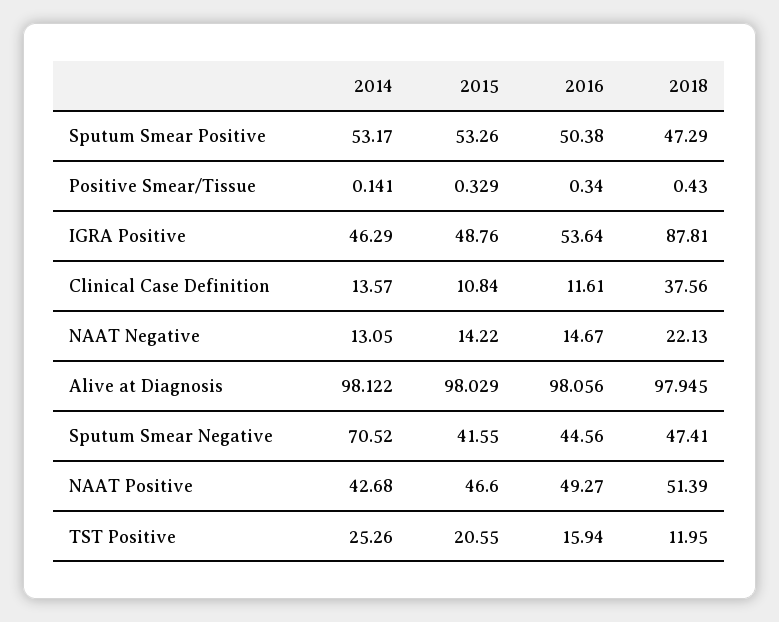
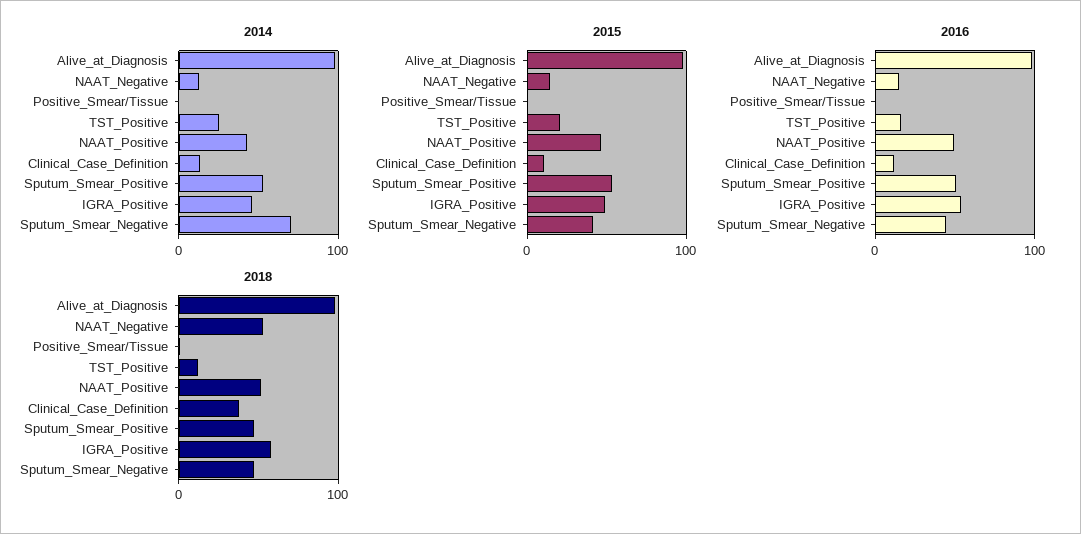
  {
    "2014": {
      "Sputum Smear Positive": 53.17,
      "Positive Smear/Tissue": 0.141,
      "IGRA Positive": 46.29,
      "Clinical Case Definition": 13.57,
      "NAAT Negative": 13.05,
      "Alive at Diagnosis": 98.122,
      "Sputum Smear Negative": 70.52,
      "NAAT Positive": 42.68,
      "TST Positive": 25.26
    },
    "2015": {
      "Sputum Smear Positive": 53.26,
      "Positive Smear/Tissue": 0.329,
      "IGRA Positive": 48.76,
      "Clinical Case Definition": 10.84,
      "NAAT Negative": 14.22,
      "Alive at Diagnosis": 98.029,
      "Sputum Smear Negative": 41.55,
      "NAAT Positive": 46.6,
      "TST Positive": 20.55
    },
    "2016": {
      "Sputum Smear Positive": 50.38,
      "Positive Smear/Tissue": 0.34,
      "IGRA Positive": 53.64,
      "Clinical Case Definition": 11.61,
      "NAAT Negative": 14.67,
      "Alive at Diagnosis": 98.056,
      "Sputum Smear Negative": 44.56,
      "NAAT Positive": 49.27,
      "TST Positive": 15.94
    },
    "2018": {
      "Sputum Smear Positive": 47.29,
      "Positive Smear/Tissue": 0.43,
-     "IGRA Positive": 87.81,
+     "IGRA Positive": 60,
      "Clinical Case Definition": 37.56,
-     "NAAT Negative": 22.13,
+     "NAAT Negative": 50,
      "Alive at Diagnosis": 97.945,
      "Sputum Smear Negative": 47.41,
      "NAAT Positive": 51.39,
      "TST Positive": 11.95
    }
  }

